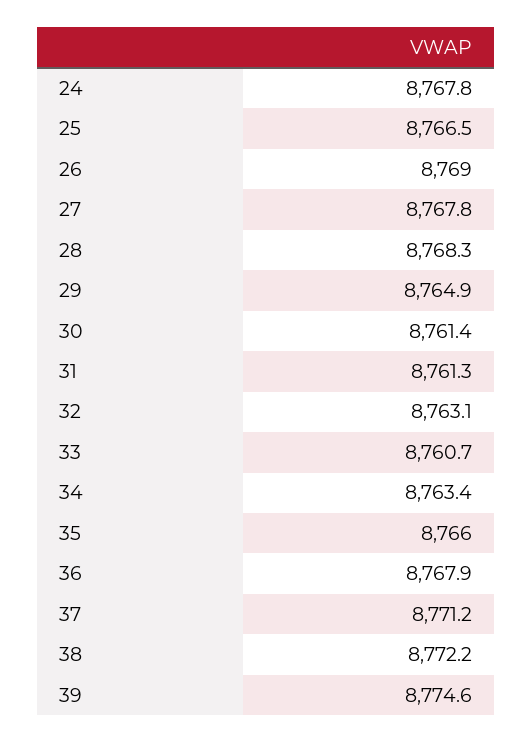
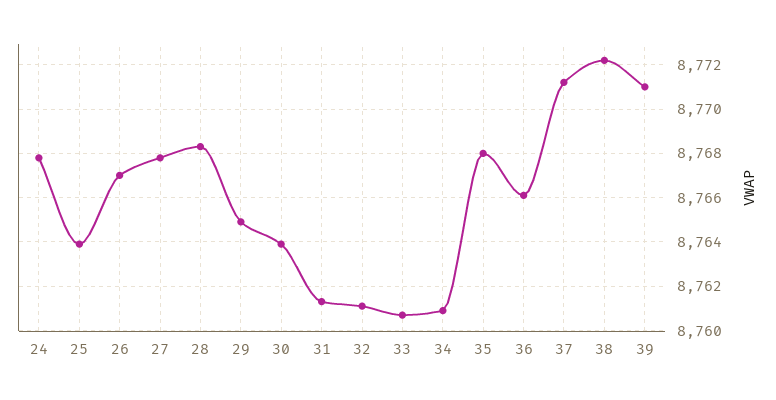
  {
    "24": 8767.8,
-   "25": 8766.5,
+   "25": 8764,
-   "26": 8769,
+   "26": 8767,
    "27": 8767.8,
    "28": 8768.3,
    "29": 8764.9,
-   "30": 8761.4,
+   "30": 8764,
    "31": 8761.3,
-   "32": 8763.1,
+   "32": 8761,
    "33": 8760.7,
-   "34": 8763.4,
+   "34": 8761,
-   "35": 8766,
+   "35": 8768,
-   "36": 8767.9,
+   "36": 8766,
    "37": 8771.2,
    "38": 8772.2,
-   "39": 8774.6
+   "39": 8771
  }

